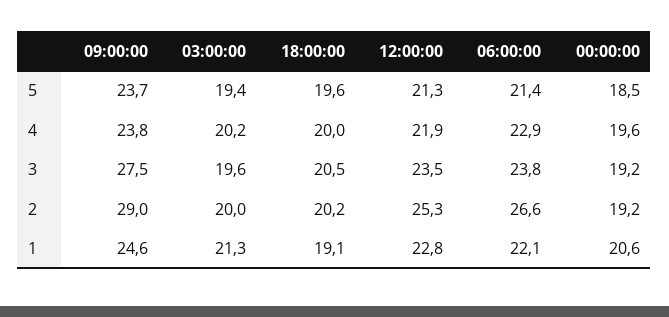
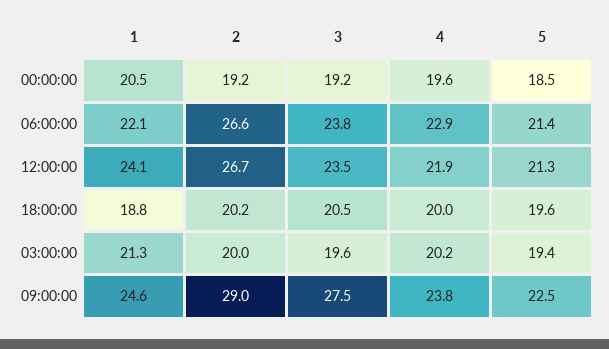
  {
    "09:00:00": {
-     "5": 23.7,
+     "5": 22.5,
      "4": 23.8,
      "3": 27.5,
      "2": 29,
      "1": 24.6
    },
    "03:00:00": {
      "5": 19.4,
      "4": 20.2,
      "3": 19.6,
      "2": 20,
      "1": 21.3
    },
    "18:00:00": {
      "5": 19.6,
      "4": 20,
      "3": 20.5,
      "2": 20.2,
-     "1": 19.1
+     "1": 18.8
    },
    "12:00:00": {
      "5": 21.3,
      "4": 21.9,
      "3": 23.5,
-     "2": 25.3,
+     "2": 26.7,
-     "1": 22.8
+     "1": 24.1
    },
    "06:00:00": {
      "5": 21.4,
      "4": 22.9,
      "3": 23.8,
      "2": 26.6,
      "1": 22.1
    },
    "00:00:00": {
      "5": 18.5,
      "4": 19.6,
      "3": 19.2,
      "2": 19.2,
-     "1": 20.6
+     "1": 20.5
    }
  }

